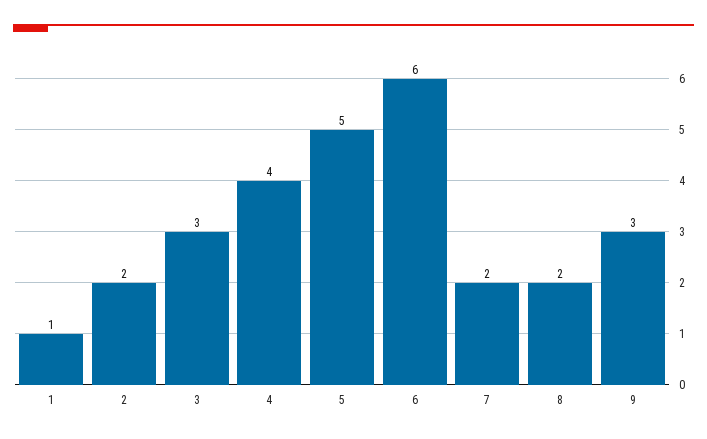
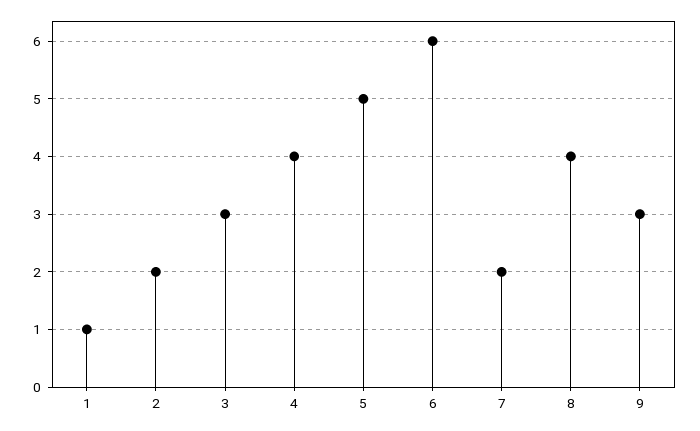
  {
    "1": 1,
    "2": 2,
    "3": 3,
    "4": 4,
    "5": 5,
    "6": 6,
    "7": 2,
-   "8": 2,
+   "8": 4,
    "9": 3
  }

